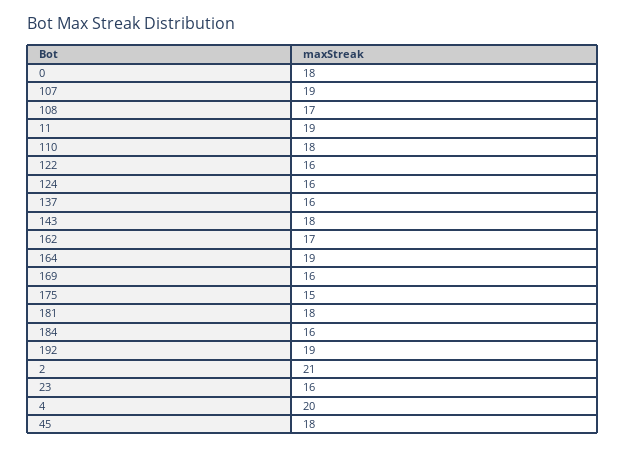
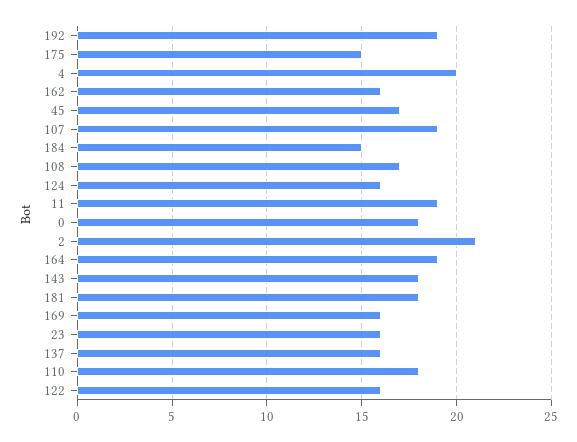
  {
    "0": 18,
    "107": 19,
    "108": 17,
    "11": 19,
    "110": 18,
    "122": 16,
    "124": 16,
    "137": 16,
    "143": 18,
-   "162": 17,
+   "162": 16,
    "164": 19,
    "169": 16,
    "175": 15,
    "181": 18,
-   "184": 16,
+   "184": 15,
    "192": 19,
    "2": 21,
    "23": 16,
    "4": 20,
-   "45": 18
+   "45": 17
  }

